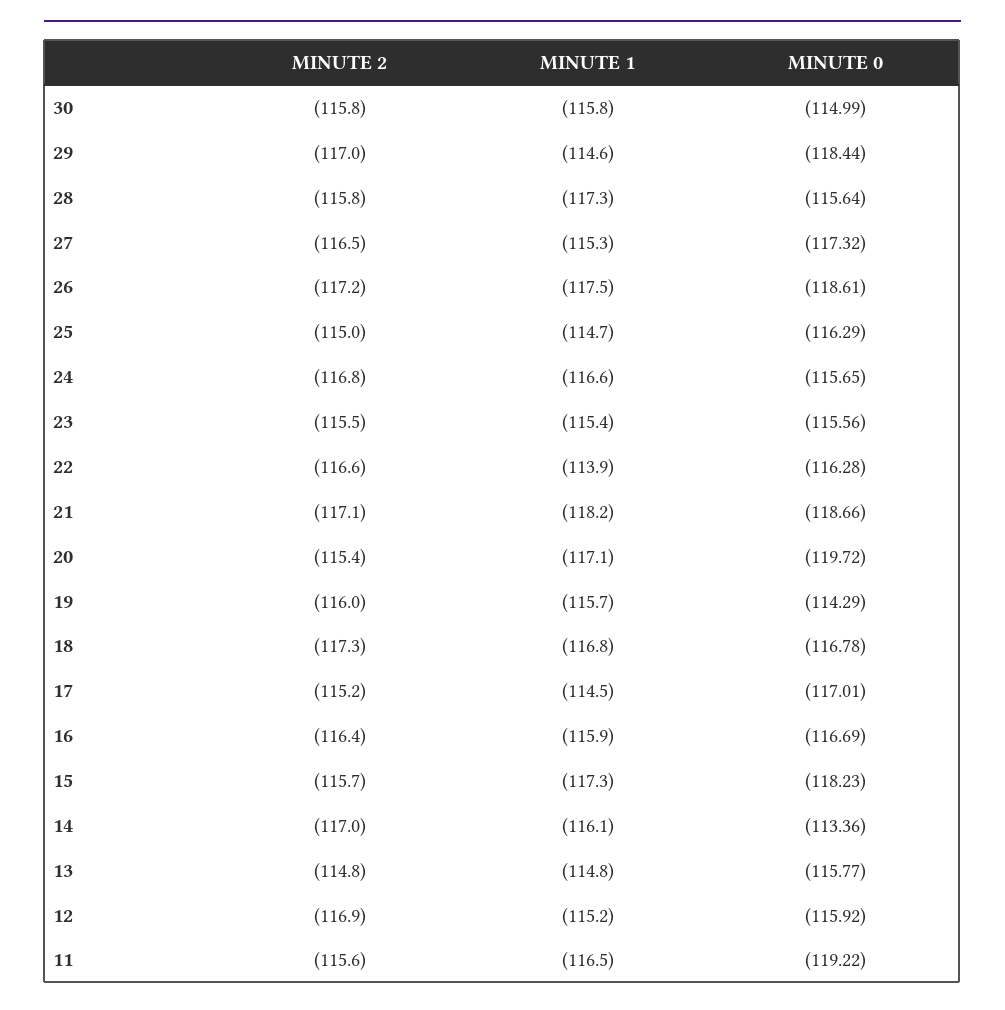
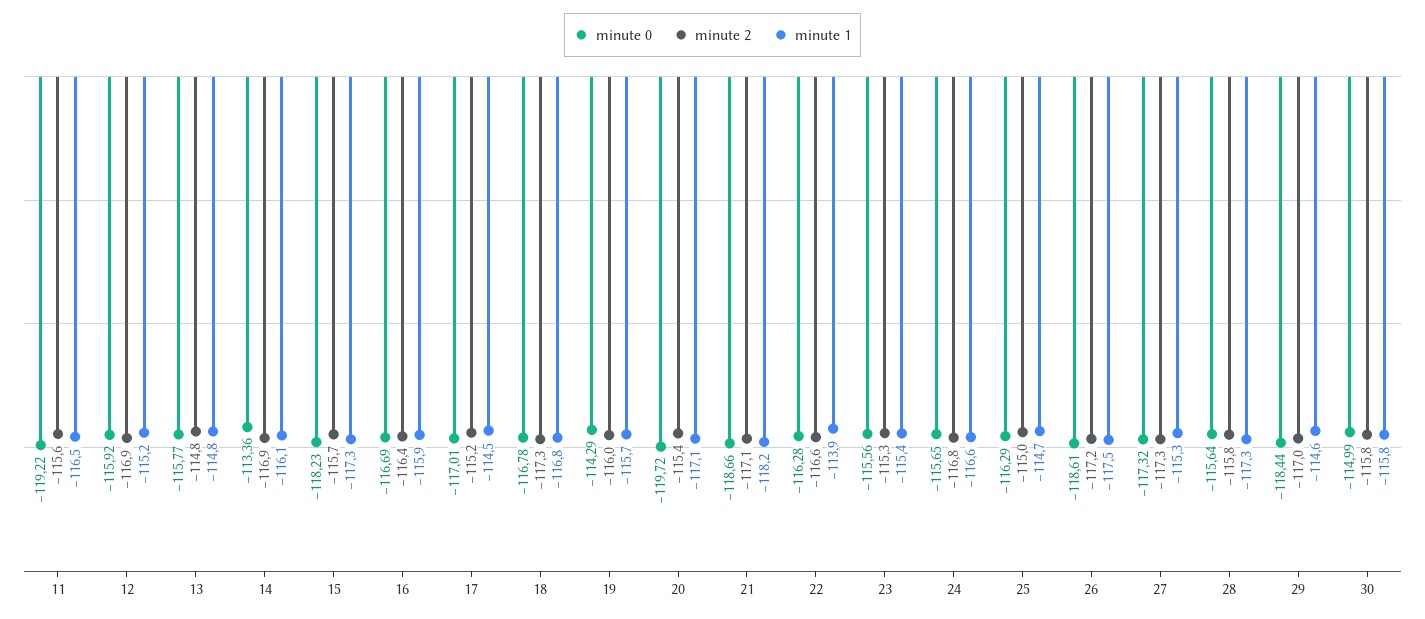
  {
    "MINUTE 2": {
      "30": -115.8,
      "29": -117,
      "28": -115.8,
-     "27": -116.5,
+     "27": -117.3,
      "26": -117.2,
      "25": -115,
      "24": -116.8,
-     "23": -115.5,
+     "23": -115.3,
      "22": -116.6,
      "21": -117.1,
      "20": -115.4,
      "19": -116,
      "18": -117.3,
      "17": -115.2,
      "16": -116.4,
      "15": -115.7,
-     "14": -117,
+     "14": -116.9,
      "13": -114.8,
      "12": -116.9,
      "11": -115.6
    },
    "MINUTE 1": {
      "30": -115.8,
      "29": -114.6,
      "28": -117.3,
      "27": -115.3,
      "26": -117.5,
      "25": -114.7,
      "24": -116.6,
      "23": -115.4,
      "22": -113.9,
      "21": -118.2,
      "20": -117.1,
      "19": -115.7,
      "18": -116.8,
      "17": -114.5,
      "16": -115.9,
      "15": -117.3,
      "14": -116.1,
      "13": -114.8,
      "12": -115.2,
      "11": -116.5
    },
    "MINUTE 0": {
      "30": -114.99,
      "29": -118.44,
      "28": -115.64,
      "27": -117.32,
      "26": -118.61,
      "25": -116.29,
      "24": -115.65,
      "23": -115.56,
      "22": -116.28,
      "21": -118.66,
      "20": -119.72,
      "19": -114.29,
      "18": -116.78,
      "17": -117.01,
      "16": -116.69,
      "15": -118.23,
      "14": -113.36,
      "13": -115.77,
      "12": -115.92,
      "11": -119.22
    }
  }

